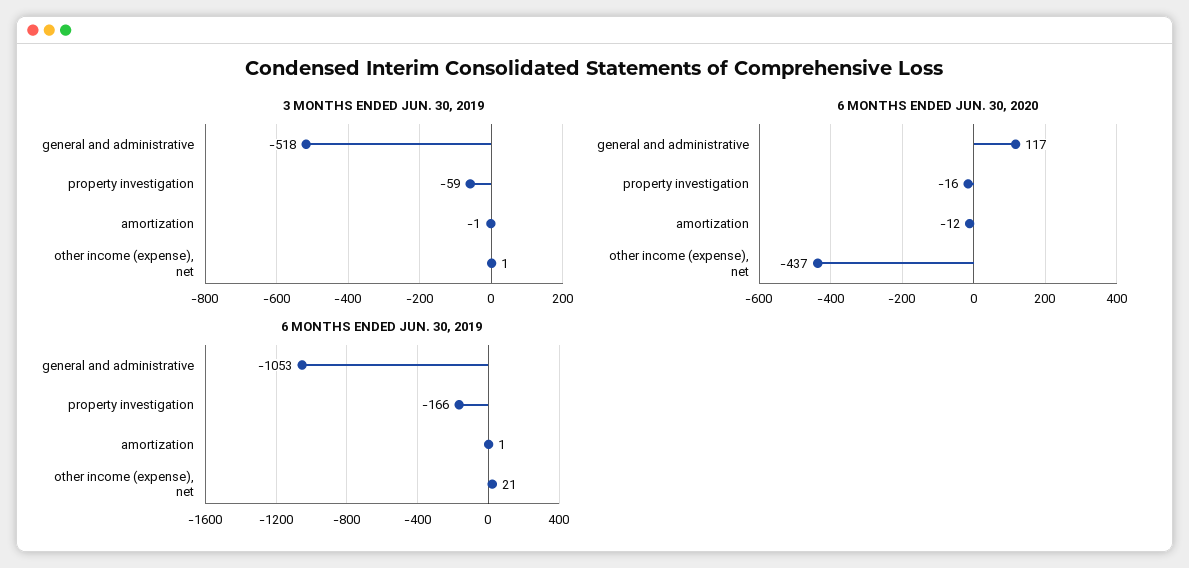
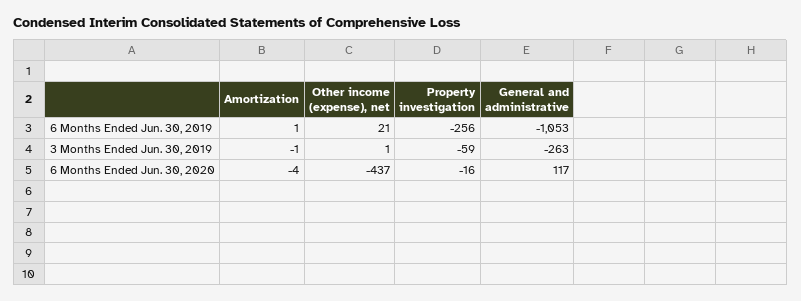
  {
    "3 MONTHS ENDED JUN. 30, 2019": {
-     "general and administrative": -518,
+     "general and administrative": -263,
      "property investigation": -59,
      "amortization": -1,
      "other income (expense), net": 1
    },
    "6 MONTHS ENDED JUN. 30, 2020": {
      "general and administrative": 117,
      "property investigation": -16,
-     "amortization": -12,
+     "amortization": -4,
      "other income (expense), net": -437
    },
    "6 MONTHS ENDED JUN. 30, 2019": {
      "general and administrative": -1053,
-     "property investigation": -166,
+     "property investigation": -256,
      "amortization": 1,
      "other income (expense), net": 21
    }
  }

